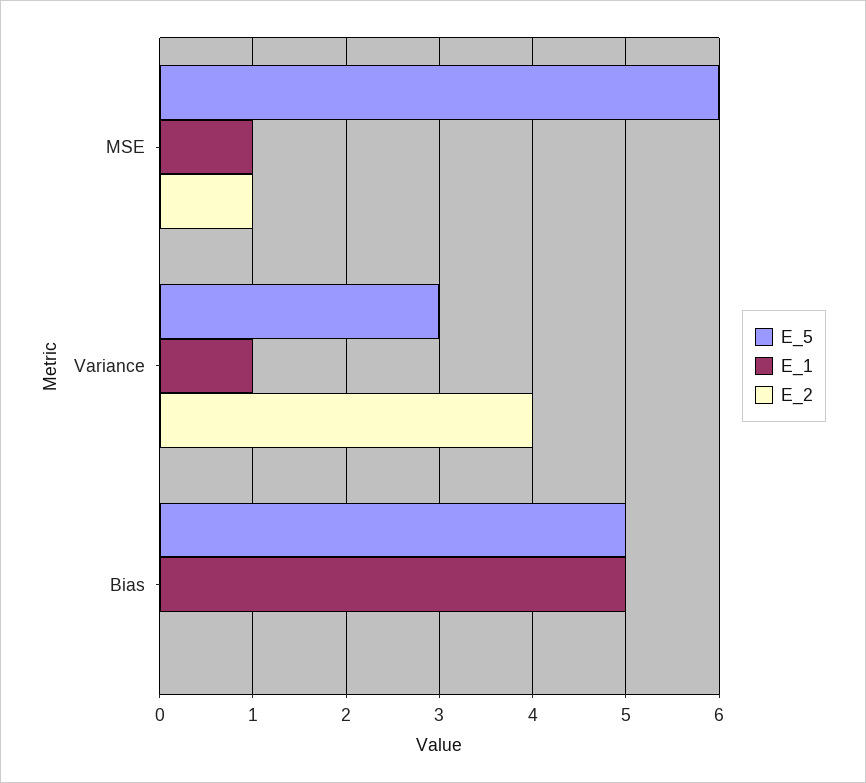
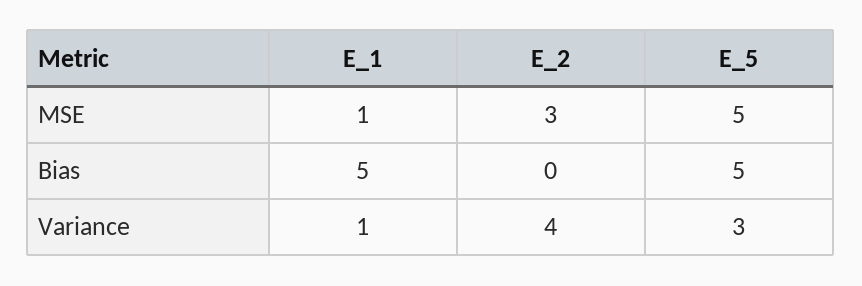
  {
    "E_5": {
-     "MSE": 6,
+     "MSE": 5,
      "Variance": 3,
      "Bias": 5
    },
    "E_1": {
      "MSE": 1,
      "Variance": 1,
      "Bias": 5
    },
    "E_2": {
-     "MSE": 1,
+     "MSE": 3,
      "Variance": 4,
      "Bias": 0
    }
  }

